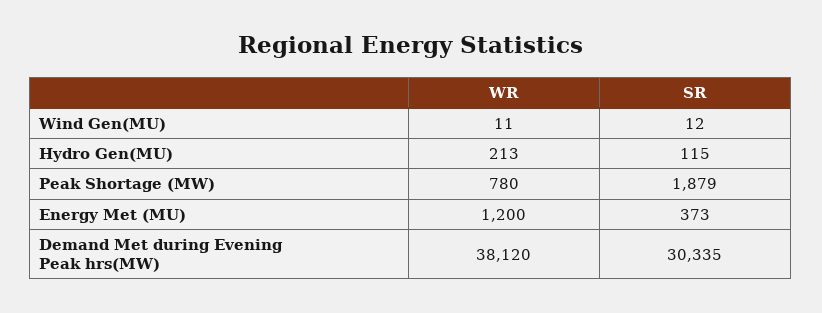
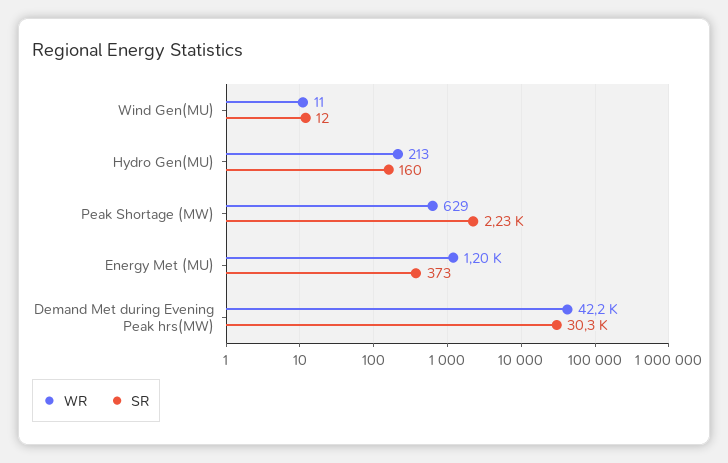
  {
    "WR": {
      "Wind Gen(MU)": 11,
      "Hydro Gen(MU)": 213,
-     "Peak Shortage (MW)": 780,
+     "Peak Shortage (MW)": 629,
      "Energy Met (MU)": 1200,
-     "Demand Met during Evening Peak hrs(MW)": 38120
+     "Demand Met during Evening Peak hrs(MW)": 42200
    },
    "SR": {
      "Wind Gen(MU)": 12,
-     "Hydro Gen(MU)": 115,
+     "Hydro Gen(MU)": 160,
-     "Peak Shortage (MW)": 1879,
+     "Peak Shortage (MW)": 2230,
      "Energy Met (MU)": 373,
      "Demand Met during Evening Peak hrs(MW)": 30335
    }
  }

